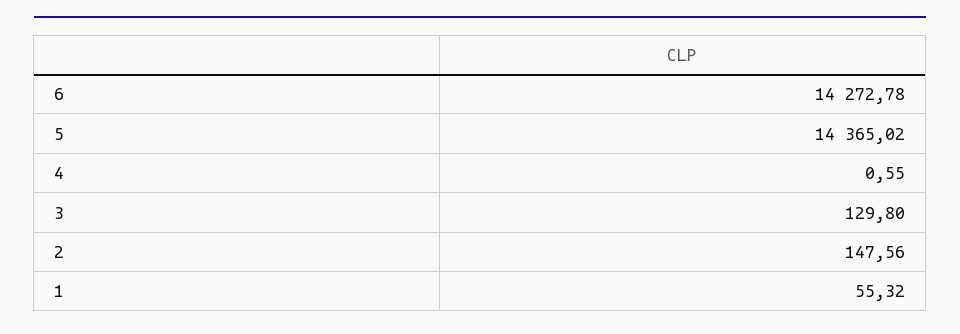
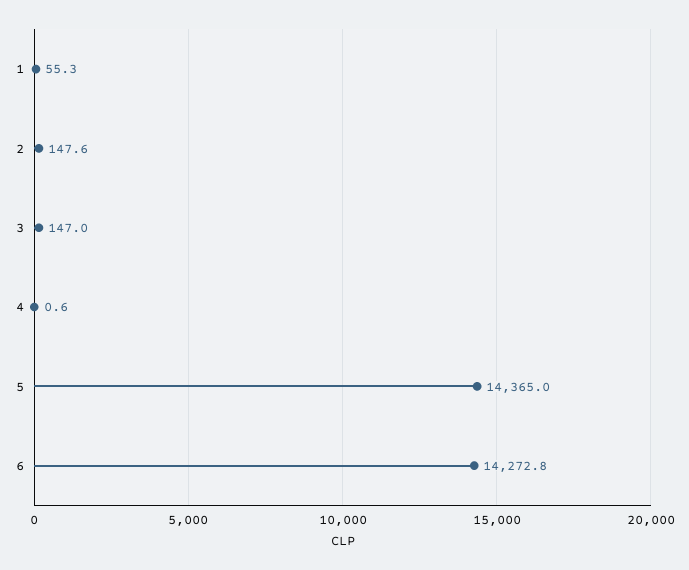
  {
    "6": 14272.78,
    "5": 14365.02,
    "4": 0.55,
-   "3": 129.8,
+   "3": 147,
    "2": 147.56,
    "1": 55.32
  }

